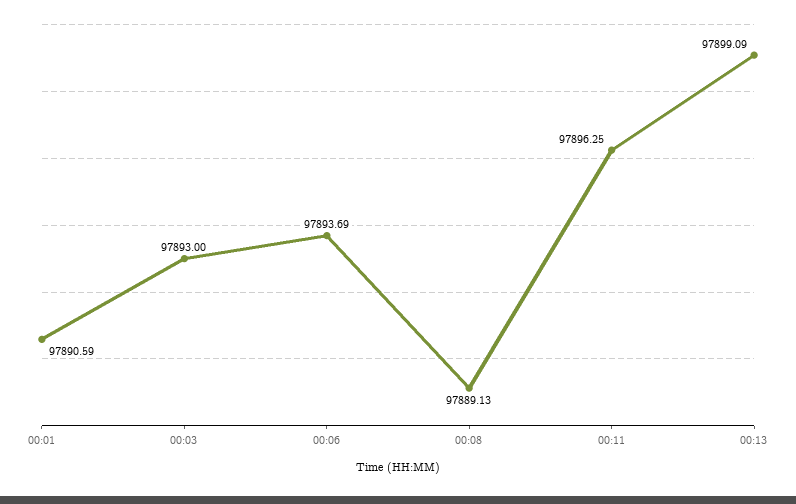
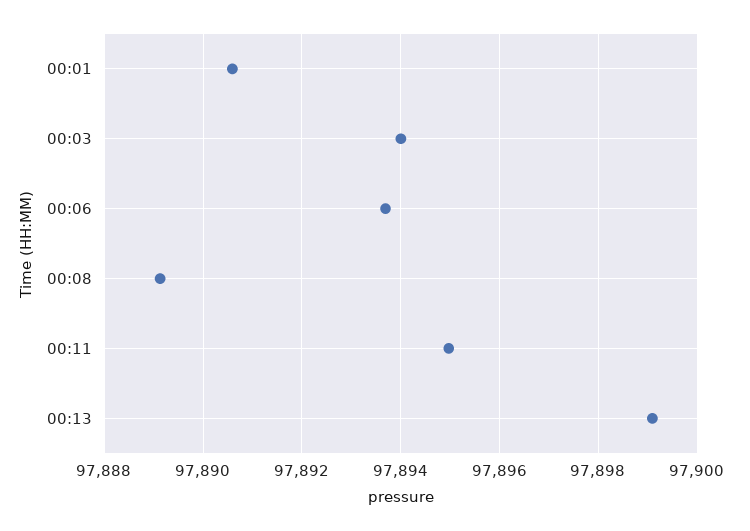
  {
    "00:01": 97890.59,
-   "00:03": 97893,
+   "00:03": 97894,
    "00:06": 97893.69,
    "00:08": 97889.13,
-   "00:11": 97896.25,
+   "00:11": 97895,
    "00:13": 97899.09
  }

